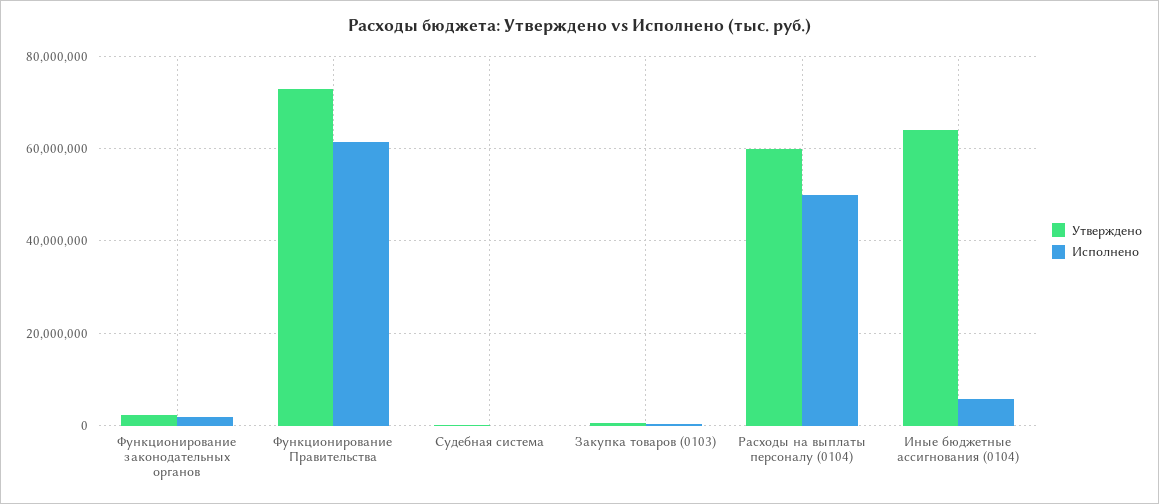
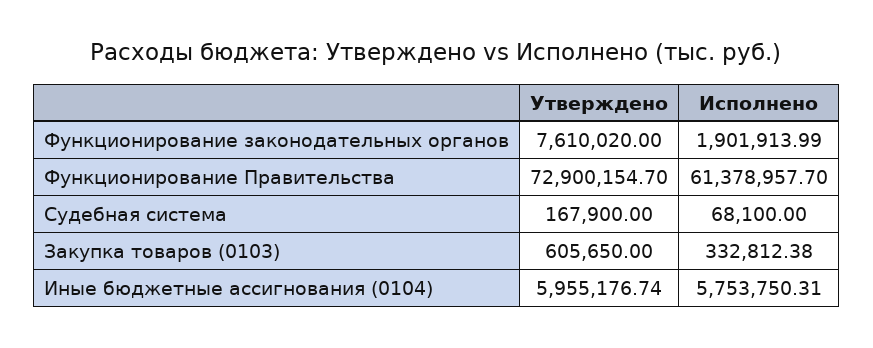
  {
    "Утверждено": {
-     "Функционирование законодательных органов": 2000000,
+     "Функционирование законодательных органов": 7610020,
      "Функционирование Правительства": 72900154.7,
      "Судебная система": 167900,
      "Закупка товаров (0103)": 605650,
-     "Расходы на выплаты персоналу (0104)": 60000000,
-     "Иные бюджетные ассигнования (0104)": 64000000
+     "Иные бюджетные ассигнования (0104)": 5955176.74
    },
    "Исполнено": {
      "Функционирование законодательных органов": 1901913.99,
      "Функционирование Правительства": 61378957.7,
      "Судебная система": 68100,
      "Закупка товаров (0103)": 332812.38,
-     "Расходы на выплаты персоналу (0104)": 50000000,
      "Иные бюджетные ассигнования (0104)": 5753750.31
    }
  }

